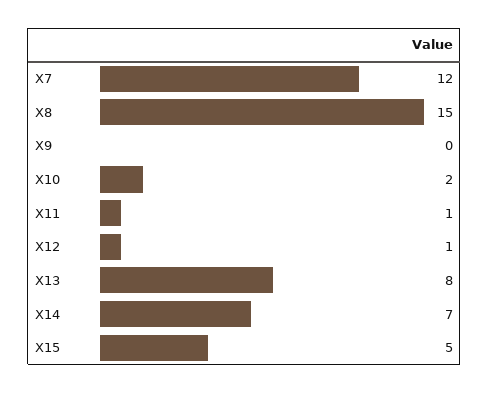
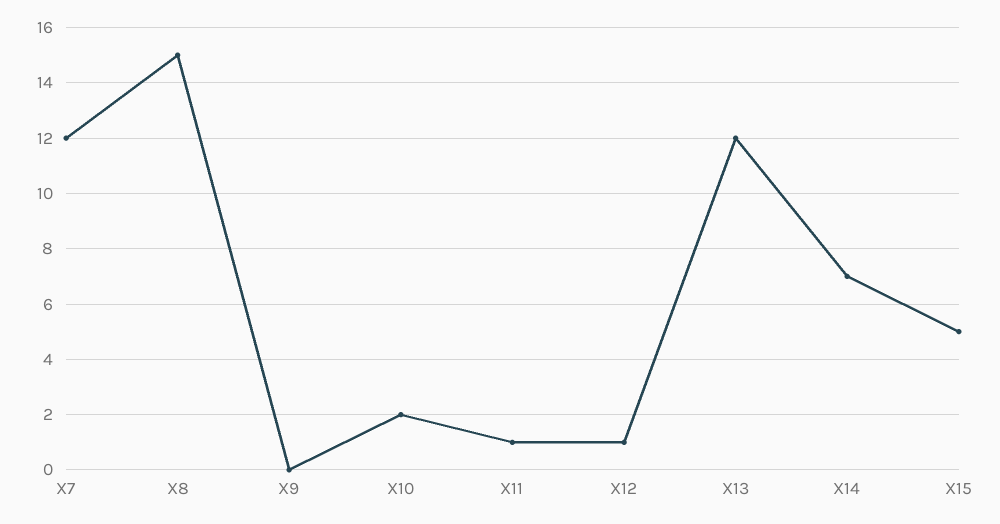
  {
    "X7": 12,
    "X8": 15,
    "X9": 0,
    "X10": 2,
    "X11": 1,
    "X12": 1,
-   "X13": 8,
+   "X13": 12,
    "X14": 7,
    "X15": 5
  }

